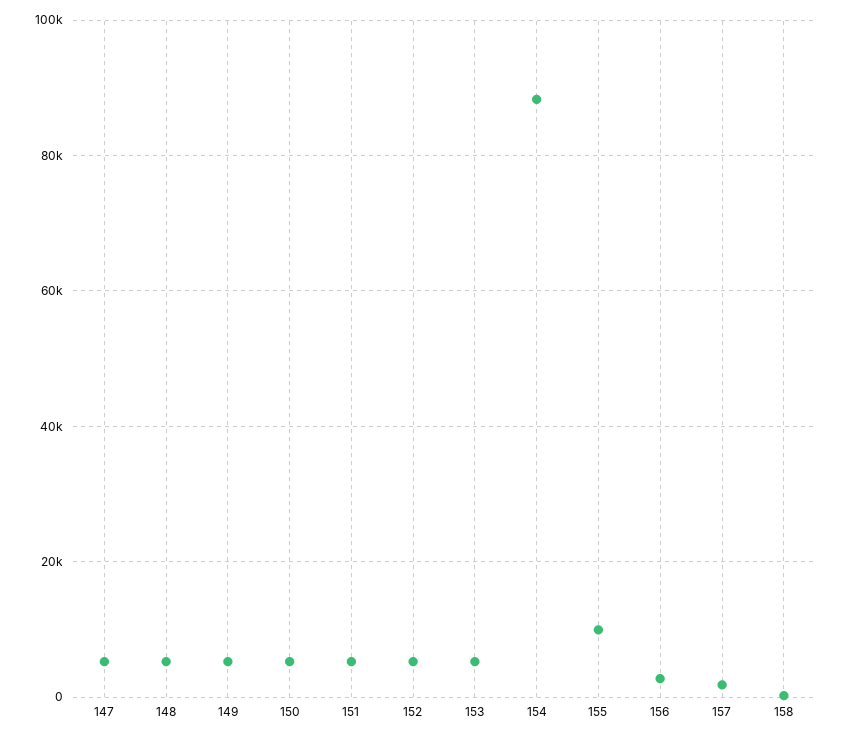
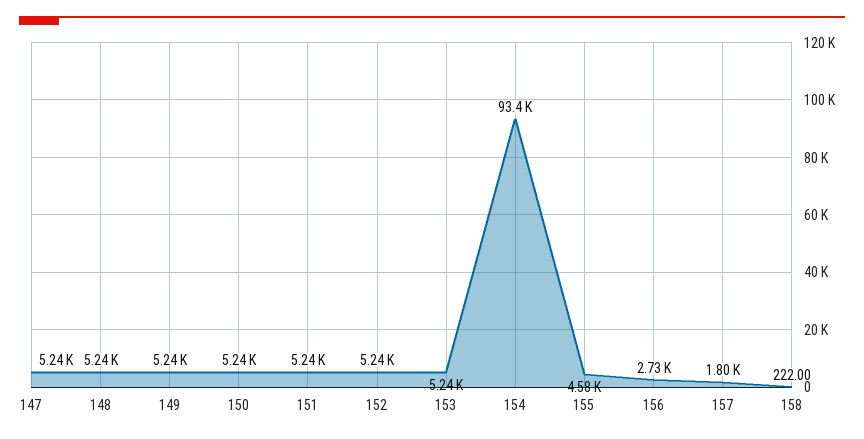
  {
    "147": 5240,
    "148": 5240,
    "149": 5240,
    "150": 5240,
    "151": 5240,
    "152": 5240,
    "153": 5240,
-   "154": 88000,
+   "154": 93400,
-   "155": 10000,
+   "155": 4580,
    "156": 2730,
    "157": 1800,
    "158": 222
  }

